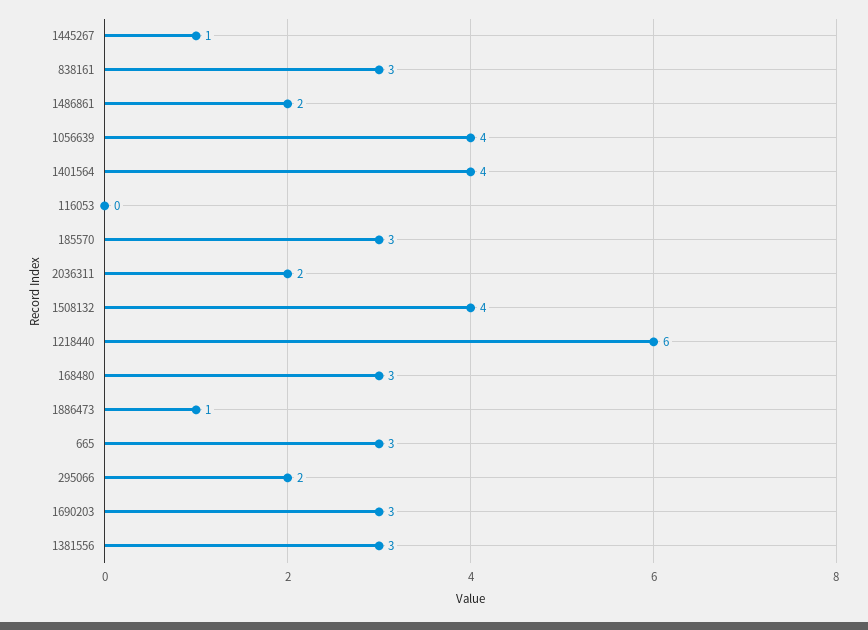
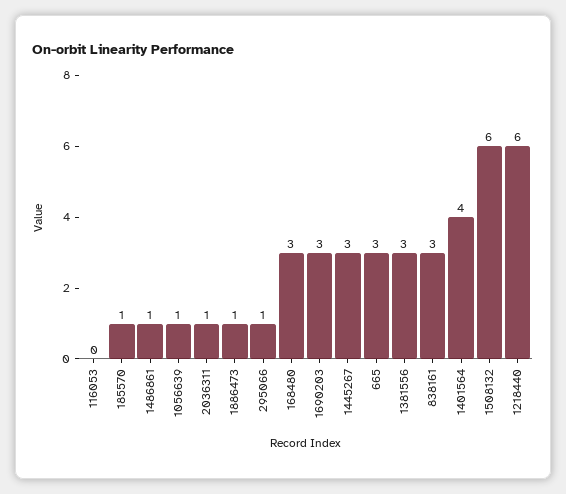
  {
-   "1445267": 1,
+   "1445267": 3,
    "838161": 3,
-   "1486861": 2,
+   "1486861": 1,
-   "1056639": 4,
+   "1056639": 1,
    "1401564": 4,
    "116053": 0,
-   "185570": 3,
+   "185570": 1,
-   "2036311": 2,
+   "2036311": 1,
-   "1508132": 4,
+   "1508132": 6,
    "1218440": 6,
    "168480": 3,
    "1886473": 1,
    "665": 3,
-   "295066": 2,
+   "295066": 1,
    "1690203": 3,
    "1381556": 3
  }

